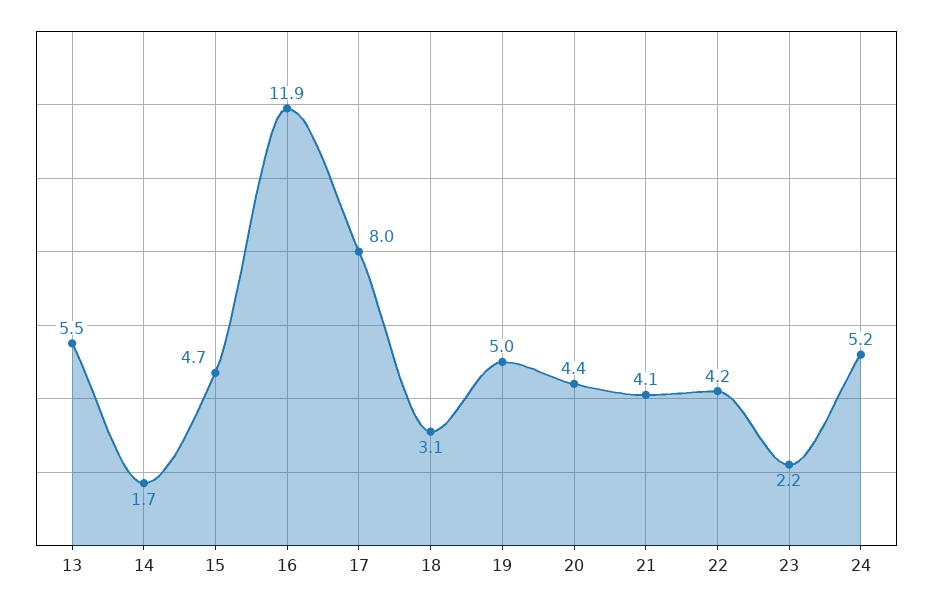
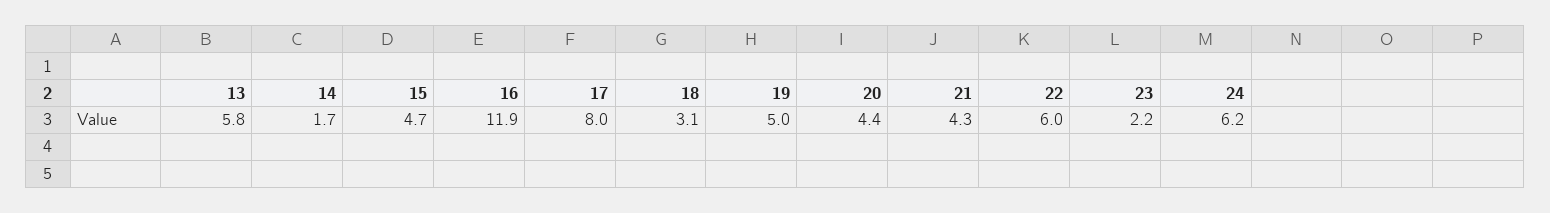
  {
-   "13": 5.5,
+   "13": 5.8,
    "14": 1.7,
    "15": 4.7,
    "16": 11.9,
    "17": 8,
    "18": 3.1,
    "19": 5,
    "20": 4.4,
-   "21": 4.1,
+   "21": 4.3,
-   "22": 4.2,
+   "22": 6,
    "23": 2.2,
-   "24": 5.2
+   "24": 6.2
  }

